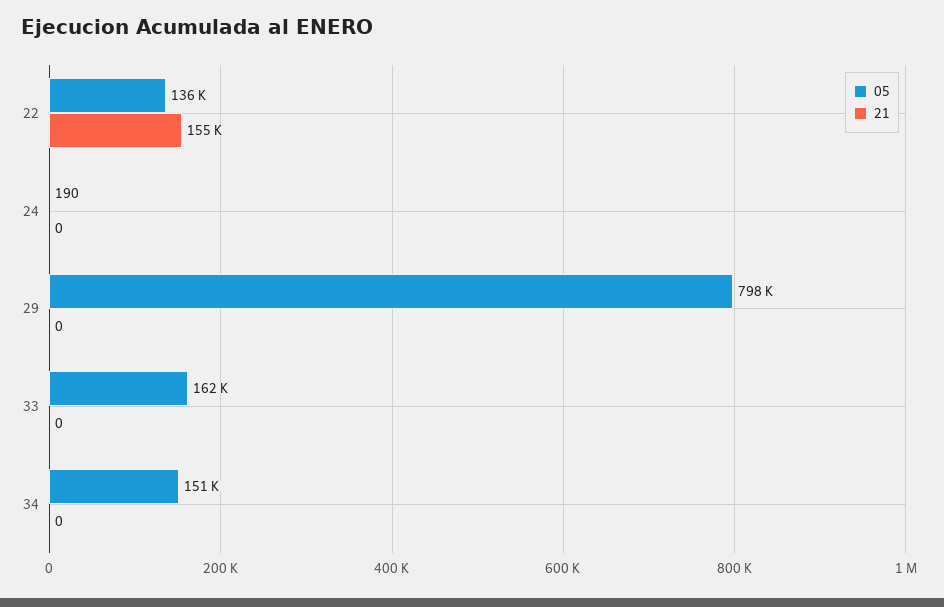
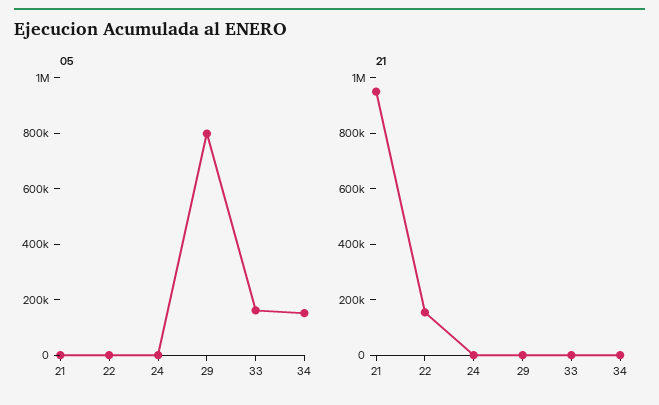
  {
    "05": {
-     "22": 136000,
+     "22": 0,
      "24": 190,
      "29": 798000,
      "33": 162000,
-     "34": 151000
+     "34": 151000,
+     "21": 0
    },
    "21": {
      "22": 155000,
      "24": 0,
      "29": 0,
      "33": 0,
-     "34": 0
+     "34": 0,
+     "21": 950000
    }
  }

